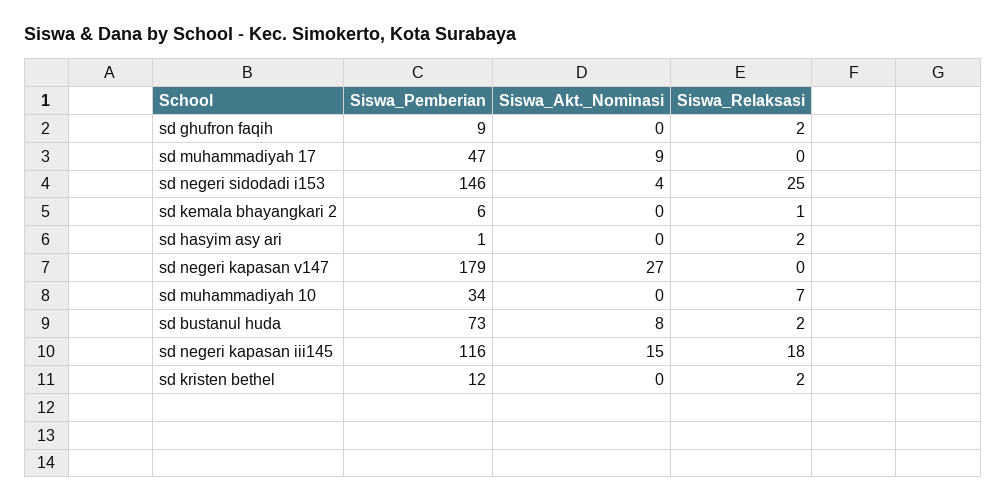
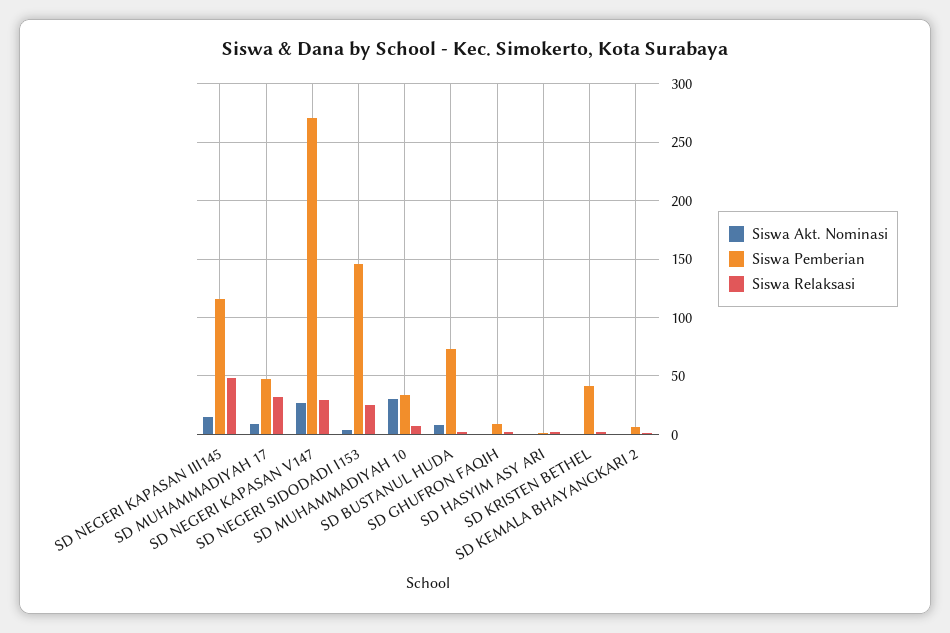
  {
    "Siswa_Pemberian": {
      "sd ghufron faqih": 9,
      "sd muhammadiyah 17": 47,
      "sd negeri sidodadi i153": 146,
      "sd kemala bhayangkari 2": 6,
      "sd hasyim asy ari": 1,
-     "sd negeri kapasan v147": 179,
+     "sd negeri kapasan v147": 270,
      "sd muhammadiyah 10": 34,
      "sd bustanul huda": 73,
      "sd negeri kapasan iii145": 116,
-     "sd kristen bethel": 12
+     "sd kristen bethel": 40
    },
    "Siswa_Akt._Nominasi": {
      "sd ghufron faqih": 0,
      "sd muhammadiyah 17": 9,
      "sd negeri sidodadi i153": 4,
      "sd kemala bhayangkari 2": 0,
      "sd hasyim asy ari": 0,
      "sd negeri kapasan v147": 27,
-     "sd muhammadiyah 10": 0,
+     "sd muhammadiyah 10": 30,
      "sd bustanul huda": 8,
      "sd negeri kapasan iii145": 15,
      "sd kristen bethel": 0
    },
    "Siswa_Relaksasi": {
      "sd ghufron faqih": 2,
-     "sd muhammadiyah 17": 0,
+     "sd muhammadiyah 17": 30,
      "sd negeri sidodadi i153": 25,
      "sd kemala bhayangkari 2": 1,
      "sd hasyim asy ari": 2,
-     "sd negeri kapasan v147": 0,
+     "sd negeri kapasan v147": 30,
      "sd muhammadiyah 10": 7,
      "sd bustanul huda": 2,
-     "sd negeri kapasan iii145": 18,
+     "sd negeri kapasan iii145": 50,
      "sd kristen bethel": 2
    }
  }

